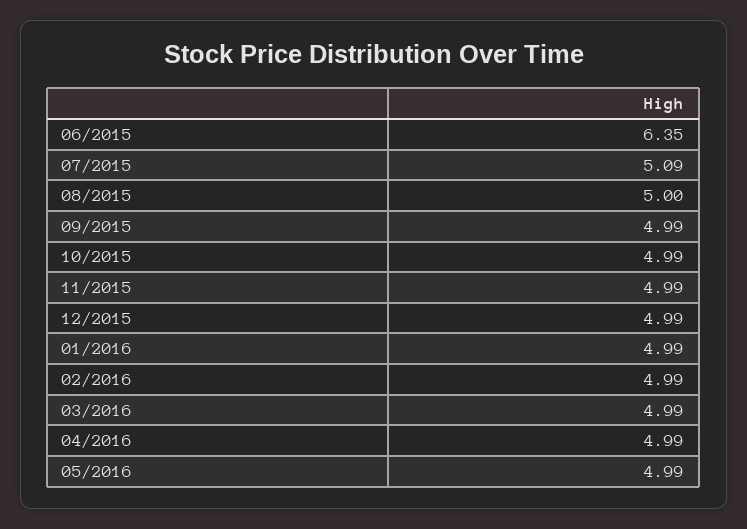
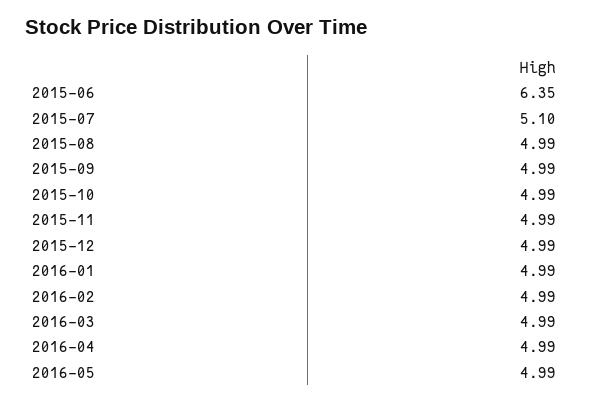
  {
    "06/2015": 6.35,
-   "07/2015": 5.09,
+   "07/2015": 5.1,
-   "08/2015": 5,
+   "08/2015": 4.99,
    "09/2015": 4.99,
    "10/2015": 4.99,
    "11/2015": 4.99,
    "12/2015": 4.99,
    "01/2016": 4.99,
    "02/2016": 4.99,
    "03/2016": 4.99,
    "04/2016": 4.99,
    "05/2016": 4.99
  }

